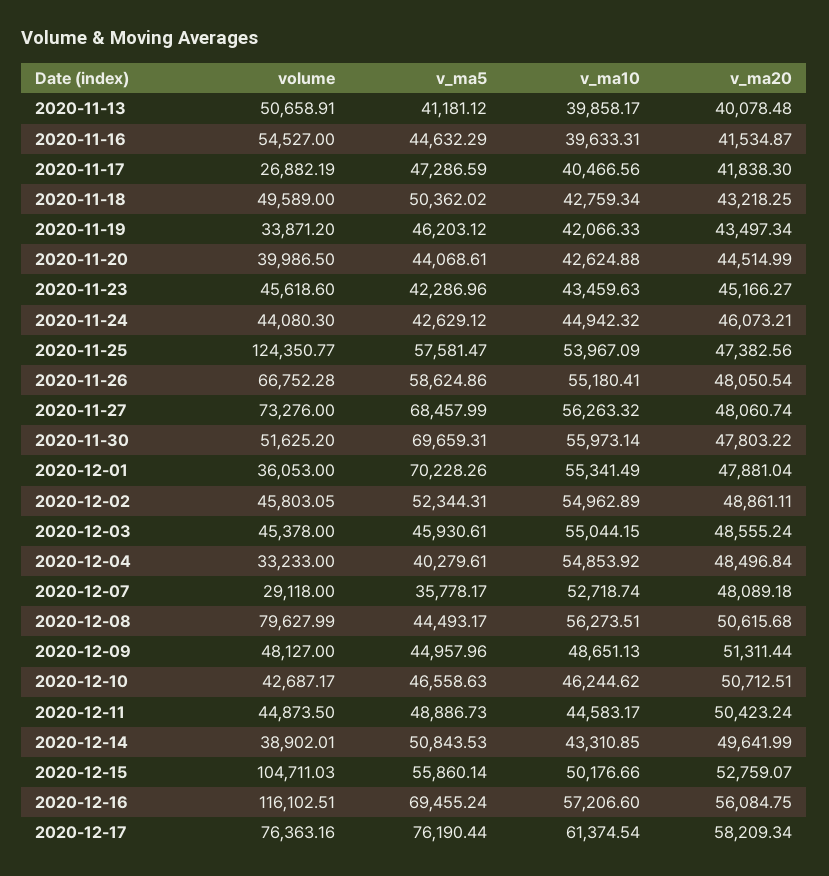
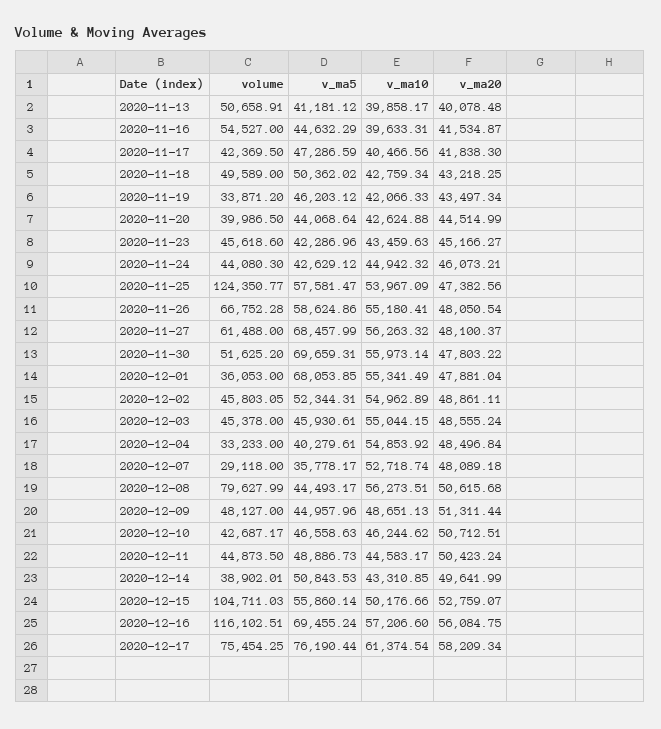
  {
    "volume": {
      "2020-11-13": 50658.91,
      "2020-11-16": 54527,
-     "2020-11-17": 26882.19,
+     "2020-11-17": 42369.5,
      "2020-11-18": 49589,
      "2020-11-19": 33871.2,
      "2020-11-20": 39986.5,
      "2020-11-23": 45618.6,
      "2020-11-24": 44080.3,
      "2020-11-25": 124350.77,
      "2020-11-26": 66752.28,
-     "2020-11-27": 73276,
+     "2020-11-27": 61488,
      "2020-11-30": 51625.2,
      "2020-12-01": 36053,
      "2020-12-02": 45803.05,
      "2020-12-03": 45378,
      "2020-12-04": 33233,
      "2020-12-07": 29118,
      "2020-12-08": 79627.99,
      "2020-12-09": 48127,
      "2020-12-10": 42687.17,
      "2020-12-11": 44873.5,
      "2020-12-14": 38902.01,
      "2020-12-15": 104711.03,
      "2020-12-16": 116102.51,
-     "2020-12-17": 76363.16
+     "2020-12-17": 75454.25
    },
    "v_ma5": {
      "2020-11-13": 41181.12,
      "2020-11-16": 44632.29,
      "2020-11-17": 47286.59,
      "2020-11-18": 50362.02,
      "2020-11-19": 46203.12,
-     "2020-11-20": 44068.61,
+     "2020-11-20": 44068.64,
      "2020-11-23": 42286.96,
      "2020-11-24": 42629.12,
      "2020-11-25": 57581.47,
      "2020-11-26": 58624.86,
      "2020-11-27": 68457.99,
      "2020-11-30": 69659.31,
-     "2020-12-01": 70228.26,
+     "2020-12-01": 68053.85,
      "2020-12-02": 52344.31,
      "2020-12-03": 45930.61,
      "2020-12-04": 40279.61,
      "2020-12-07": 35778.17,
      "2020-12-08": 44493.17,
      "2020-12-09": 44957.96,
      "2020-12-10": 46558.63,
      "2020-12-11": 48886.73,
      "2020-12-14": 50843.53,
      "2020-12-15": 55860.14,
      "2020-12-16": 69455.24,
      "2020-12-17": 76190.44
    },
    "v_ma10": {
      "2020-11-13": 39858.17,
      "2020-11-16": 39633.31,
      "2020-11-17": 40466.56,
      "2020-11-18": 42759.34,
      "2020-11-19": 42066.33,
      "2020-11-20": 42624.88,
      "2020-11-23": 43459.63,
      "2020-11-24": 44942.32,
      "2020-11-25": 53967.09,
      "2020-11-26": 55180.41,
      "2020-11-27": 56263.32,
      "2020-11-30": 55973.14,
      "2020-12-01": 55341.49,
      "2020-12-02": 54962.89,
      "2020-12-03": 55044.15,
      "2020-12-04": 54853.92,
      "2020-12-07": 52718.74,
      "2020-12-08": 56273.51,
      "2020-12-09": 48651.13,
      "2020-12-10": 46244.62,
      "2020-12-11": 44583.17,
      "2020-12-14": 43310.85,
      "2020-12-15": 50176.66,
      "2020-12-16": 57206.6,
      "2020-12-17": 61374.54
    },
    "v_ma20": {
      "2020-11-13": 40078.48,
      "2020-11-16": 41534.87,
      "2020-11-17": 41838.3,
      "2020-11-18": 43218.25,
      "2020-11-19": 43497.34,
      "2020-11-20": 44514.99,
      "2020-11-23": 45166.27,
      "2020-11-24": 46073.21,
      "2020-11-25": 47382.56,
      "2020-11-26": 48050.54,
-     "2020-11-27": 48060.74,
+     "2020-11-27": 48100.37,
      "2020-11-30": 47803.22,
      "2020-12-01": 47881.04,
      "2020-12-02": 48861.11,
      "2020-12-03": 48555.24,
      "2020-12-04": 48496.84,
      "2020-12-07": 48089.18,
      "2020-12-08": 50615.68,
      "2020-12-09": 51311.44,
      "2020-12-10": 50712.51,
      "2020-12-11": 50423.24,
      "2020-12-14": 49641.99,
      "2020-12-15": 52759.07,
      "2020-12-16": 56084.75,
      "2020-12-17": 58209.34
    }
  }

